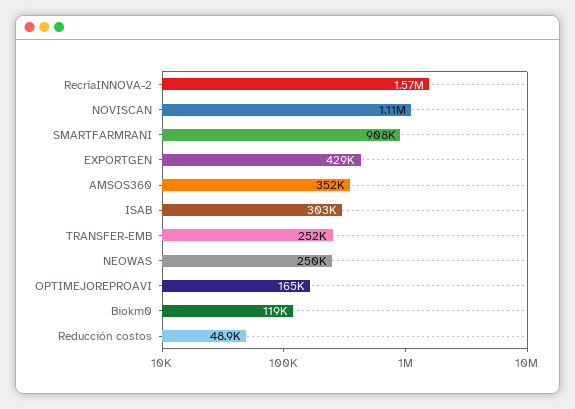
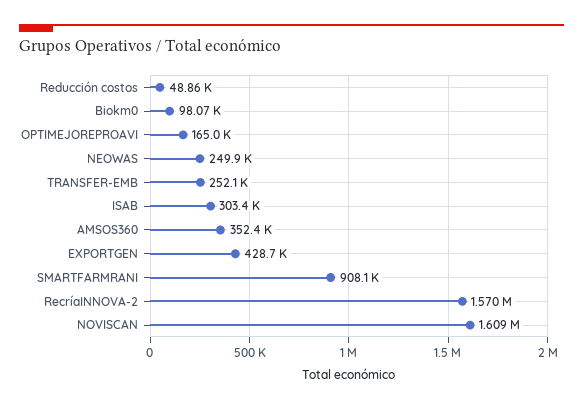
  {
    "RecríaINNOVA-2": 1570000,
-   "NOVISCAN": 1110000,
+   "NOVISCAN": 1609000,
    "SMARTFARMRANI": 908100,
    "EXPORTGEN": 428700,
    "AMSOS360": 352400,
    "ISAB": 303400,
    "TRANSFER-EMB": 252100,
    "NEOWAS": 249900,
    "OPTIMEJOREPROAVI": 165000,
-   "Biokm0": 119000,
+   "Biokm0": 98070,
    "Reducción costos": 48860
  }

